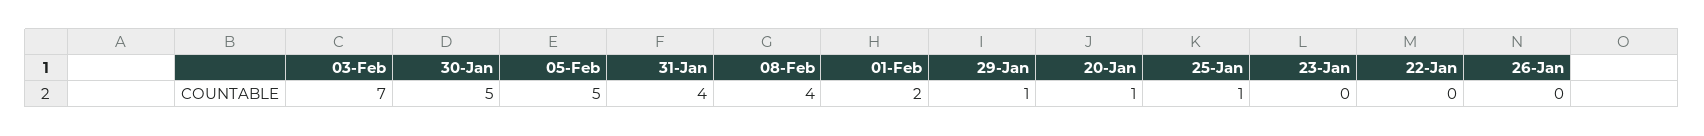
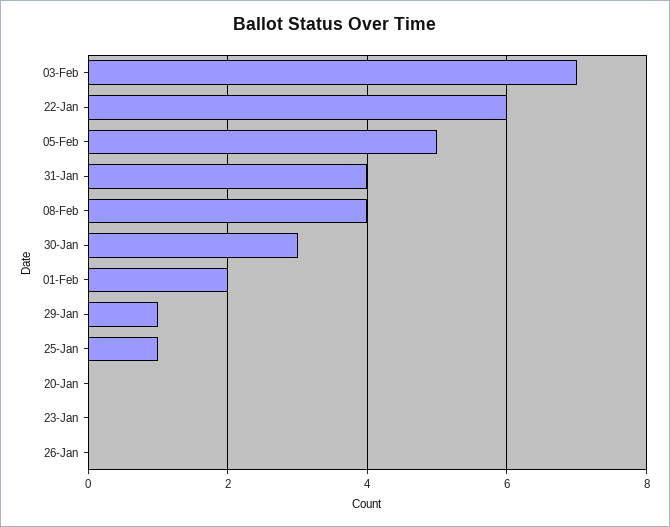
  {
    "03-Feb": 7,
-   "30-Jan": 5,
+   "30-Jan": 3,
    "05-Feb": 5,
    "31-Jan": 4,
    "08-Feb": 4,
    "01-Feb": 2,
    "29-Jan": 1,
-   "20-Jan": 1,
+   "20-Jan": 0,
    "25-Jan": 1,
    "23-Jan": 0,
-   "22-Jan": 0,
+   "22-Jan": 6,
    "26-Jan": 0
  }

